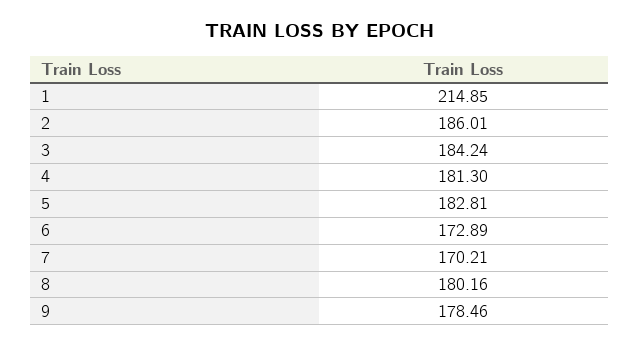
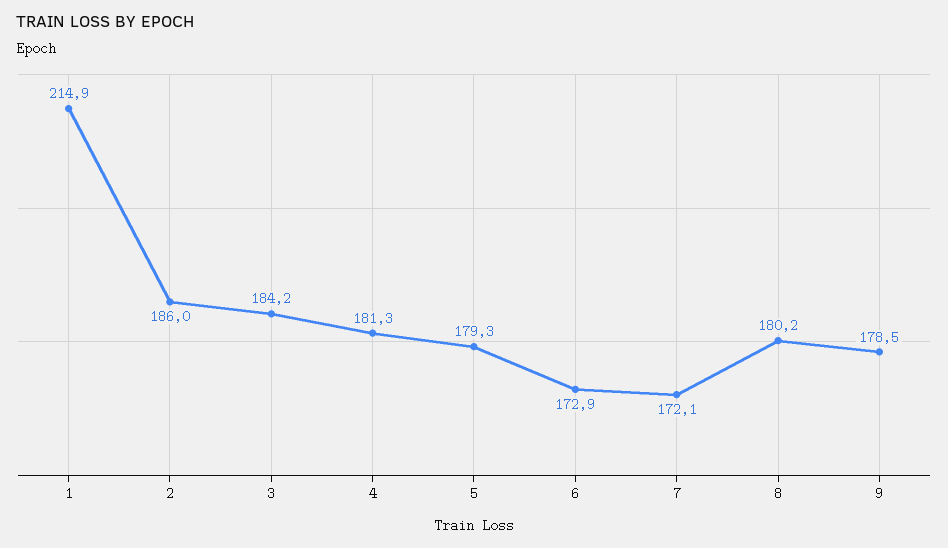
  {
    "1": 214.85,
    "2": 186.01,
    "3": 184.24,
    "4": 181.3,
-   "5": 182.81,
+   "5": 179.3,
    "6": 172.89,
-   "7": 170.21,
+   "7": 172.1,
    "8": 180.16,
    "9": 178.46
  }

